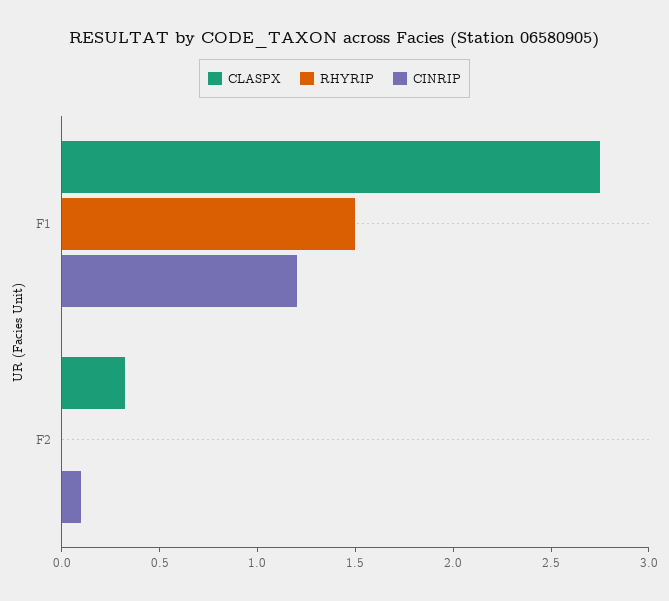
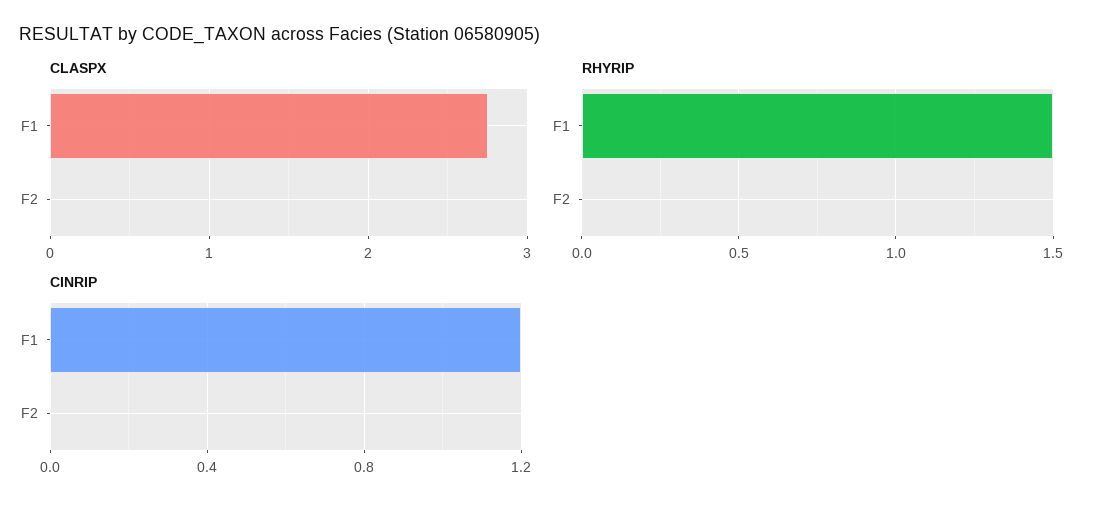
  {
    "CLASPX": {
      "F1": 2.8,
-     "F2": 0.3
+     "F2": 0
    },
    "RHYRIP": {
      "F1": 1.5,
      "F2": 0
    },
    "CINRIP": {
      "F1": 1.2,
-     "F2": 0.1
+     "F2": 0
    }
  }

